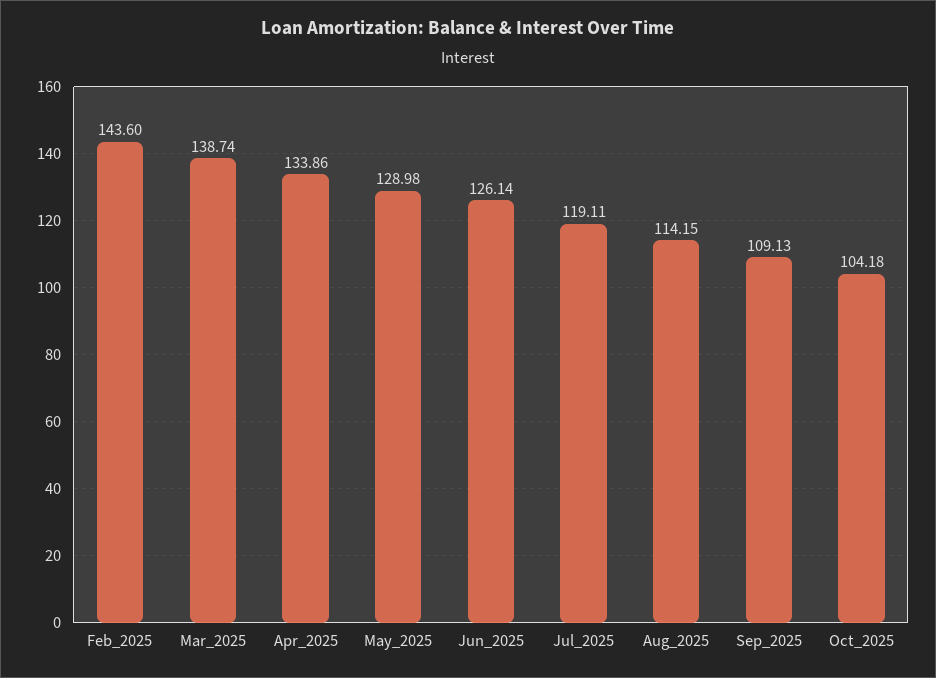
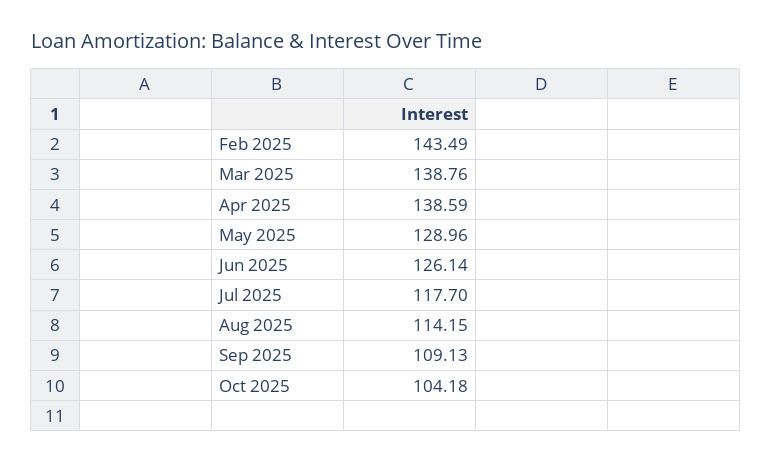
  {
-   "Feb_2025": 143.6,
+   "Feb_2025": 143.49,
-   "Mar_2025": 138.74,
+   "Mar_2025": 138.76,
-   "Apr_2025": 133.86,
+   "Apr_2025": 138.59,
-   "May_2025": 128.98,
+   "May_2025": 128.96,
    "Jun_2025": 126.14,
-   "Jul_2025": 119.11,
+   "Jul_2025": 117.7,
    "Aug_2025": 114.15,
    "Sep_2025": 109.13,
    "Oct_2025": 104.18
  }

